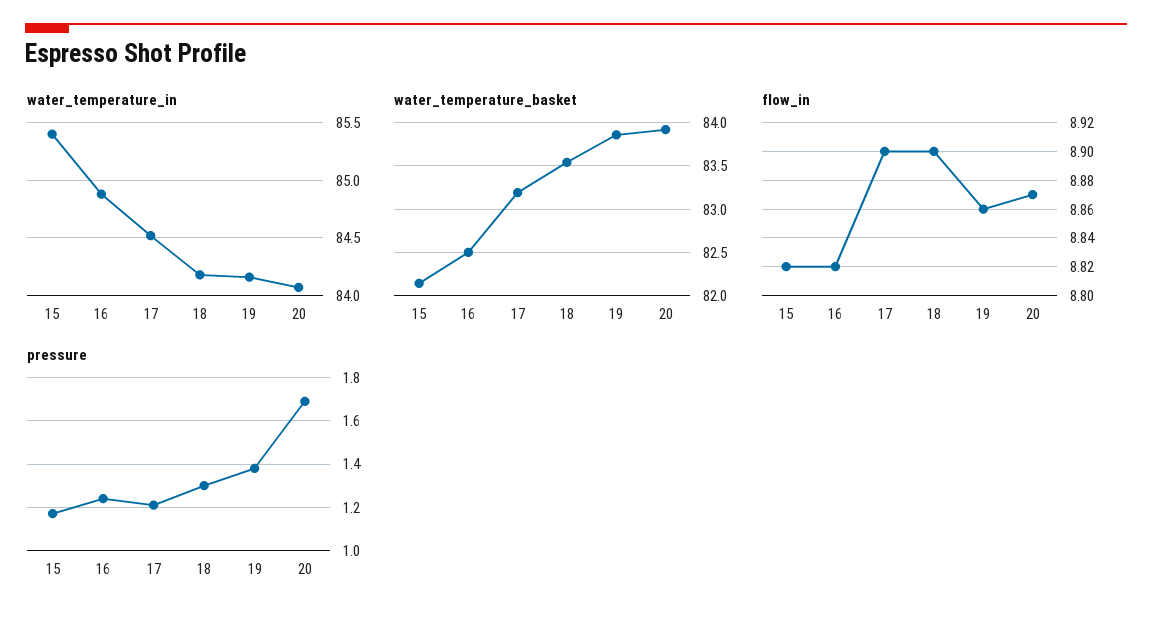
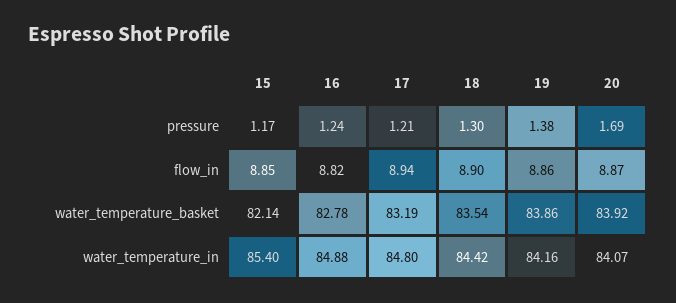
  {
    "water_temperature_in": {
      "15": 85.4,
      "16": 84.88,
-     "17": 84.5,
+     "17": 84.8,
-     "18": 84.2,
+     "18": 84.42,
      "19": 84.16,
      "20": 84.07
    },
    "water_temperature_basket": {
      "15": 82.14,
-     "16": 82.5,
+     "16": 82.78,
      "17": 83.19,
      "18": 83.54,
      "19": 83.86,
      "20": 83.92
    },
    "flow_in": {
-     "15": 8.82,
+     "15": 8.85,
      "16": 8.82,
-     "17": 8.9,
+     "17": 8.94,
      "18": 8.9,
      "19": 8.86,
      "20": 8.87
    },
    "pressure": {
      "15": 1.17,
      "16": 1.24,
      "17": 1.21,
      "18": 1.3,
      "19": 1.38,
      "20": 1.69
    }
  }

